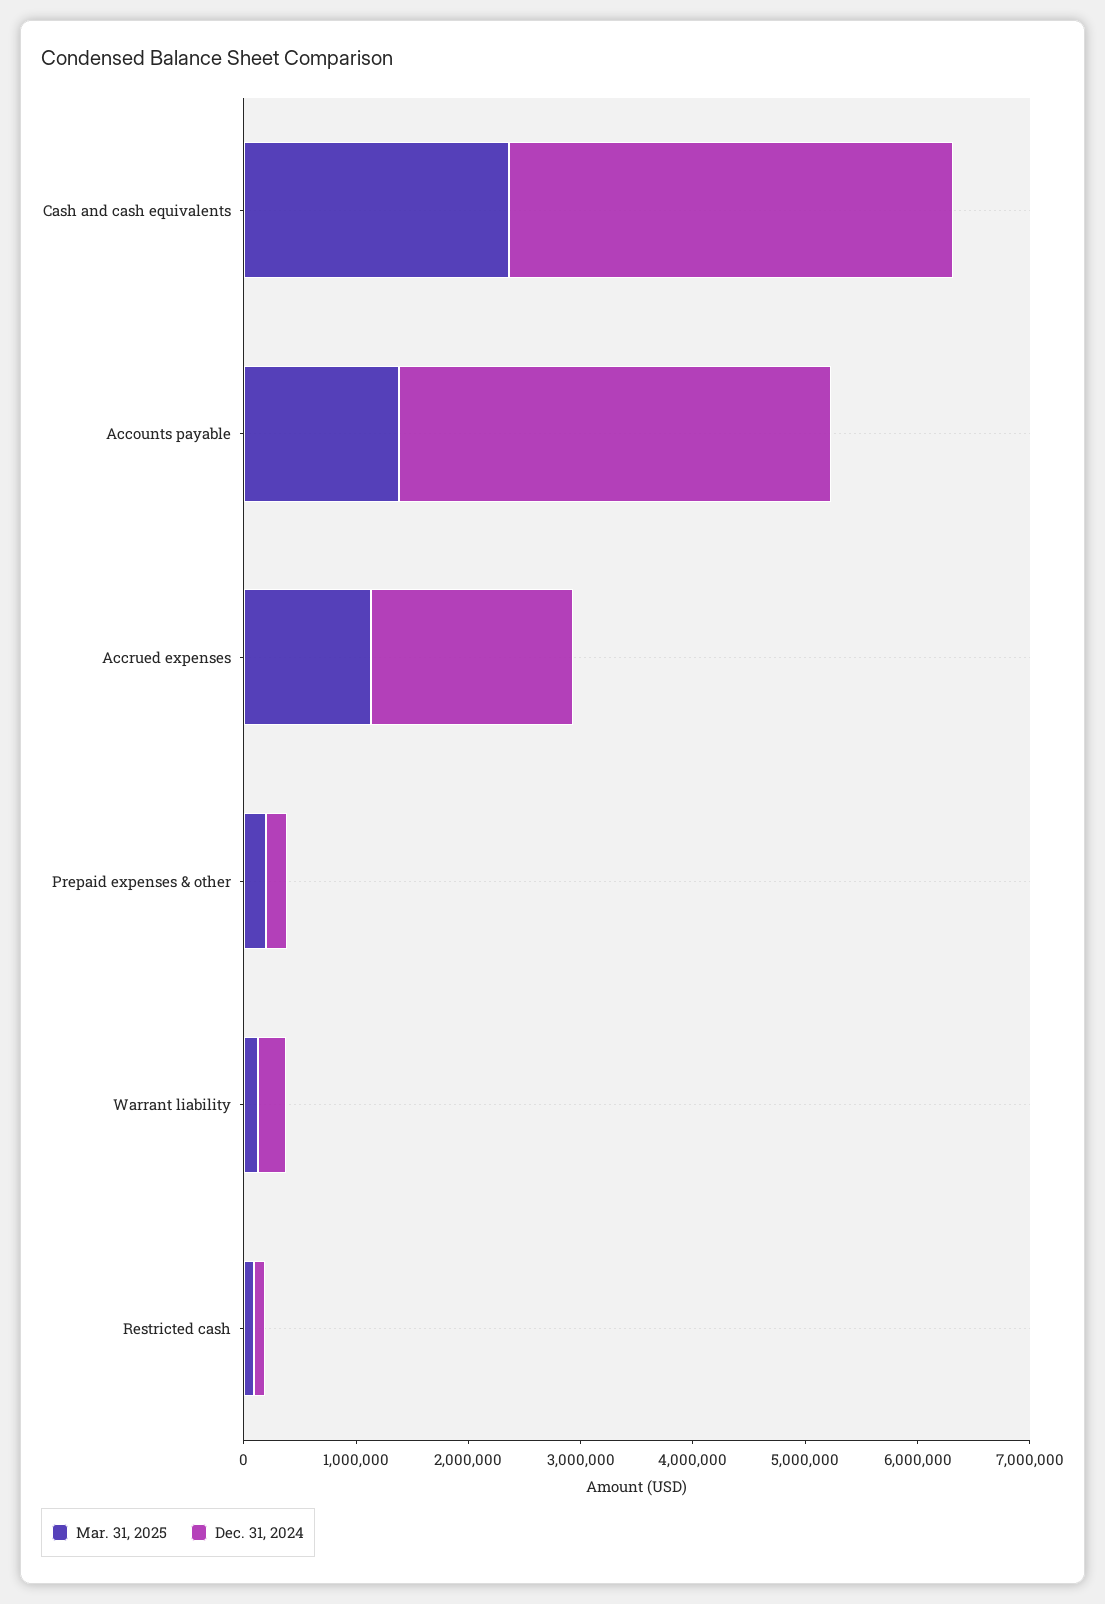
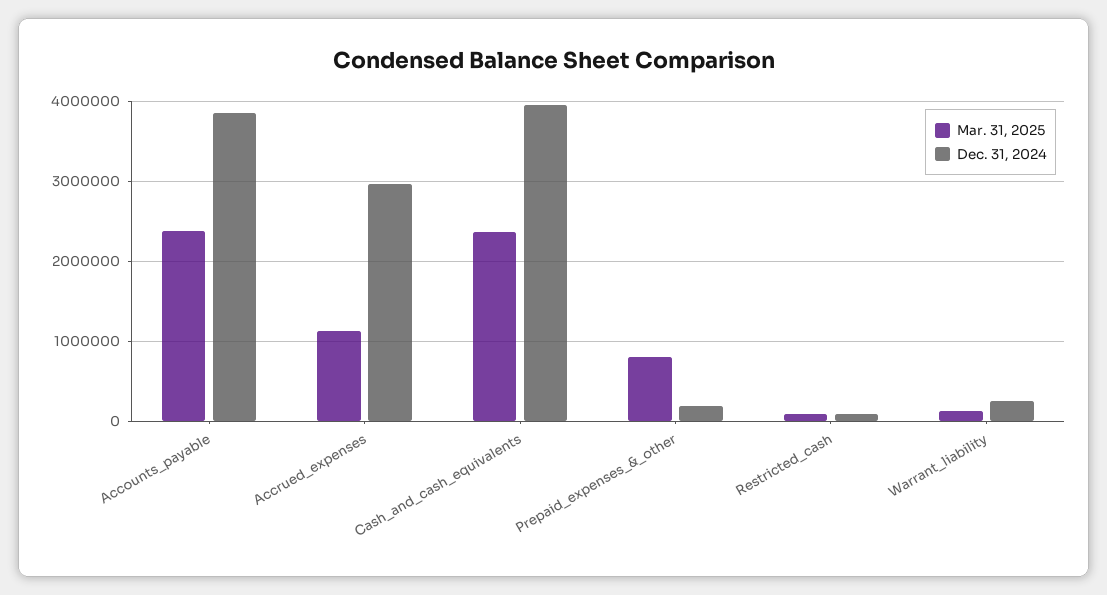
  {
    "Mar. 31, 2025": {
      "Cash and cash equivalents": 2400000,
-     "Accounts payable": 1400000,
+     "Accounts payable": 2400000,
      "Accrued expenses": 1100000,
-     "Prepaid expenses & other": 200000,
+     "Prepaid expenses & other": 800000,
      "Warrant liability": 100000,
      "Restricted cash": 100000
    },
    "Dec. 31, 2024": {
      "Cash and cash equivalents": 4000000,
      "Accounts payable": 3900000,
-     "Accrued expenses": 1800000,
+     "Accrued expenses": 3000000,
      "Prepaid expenses & other": 200000,
      "Warrant liability": 300000,
      "Restricted cash": 100000
    }
  }

